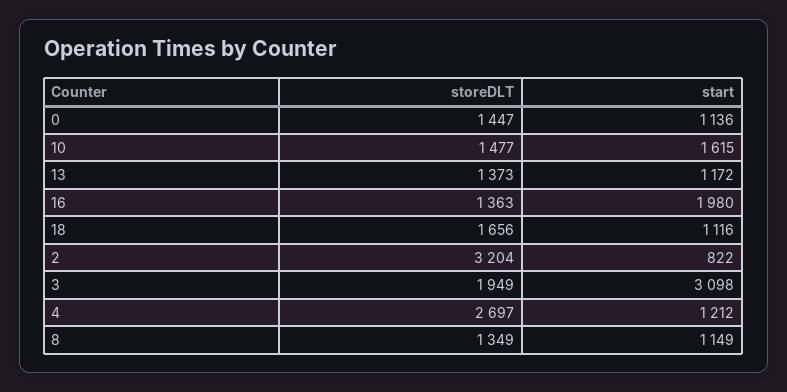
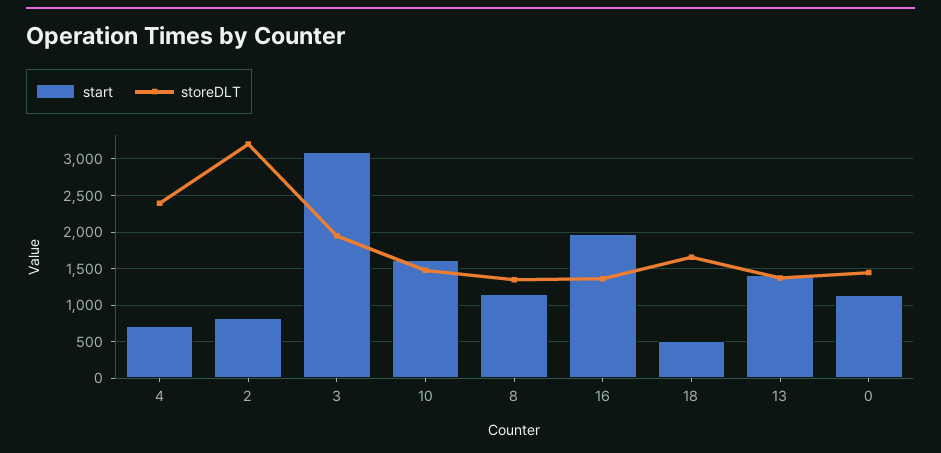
  {
    "storeDLT": {
      "0": 1447,
      "10": 1477,
      "13": 1373,
      "16": 1363,
      "18": 1656,
      "2": 3204,
      "3": 1949,
-     "4": 2697,
+     "4": 2400,
      "8": 1349
    },
    "start": {
      "0": 1136,
      "10": 1615,
-     "13": 1172,
+     "13": 1400,
      "16": 1980,
-     "18": 1116,
+     "18": 500,
      "2": 822,
      "3": 3098,
-     "4": 1212,
+     "4": 700,
      "8": 1149
    }
  }

